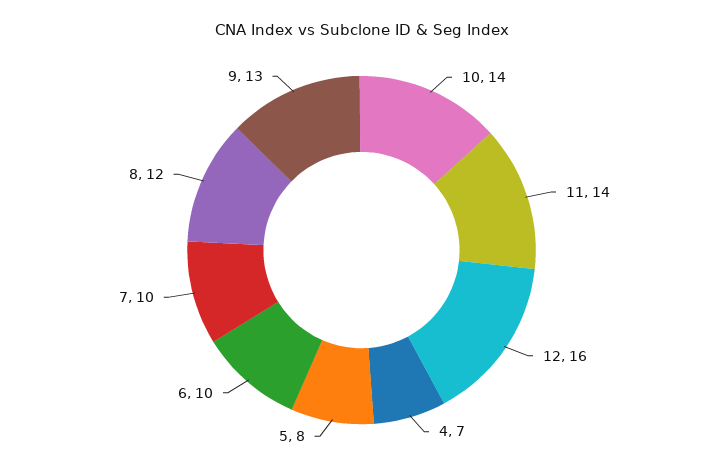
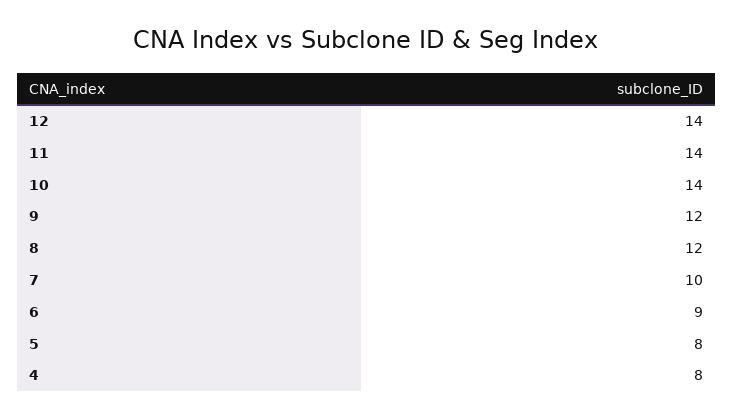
  {
    "10": 14,
    "11": 14,
-   "12": 16,
+   "12": 14,
-   "4": 7,
+   "4": 8,
    "5": 8,
-   "6": 10,
+   "6": 9,
    "7": 10,
    "8": 12,
-   "9": 13
+   "9": 12
  }

